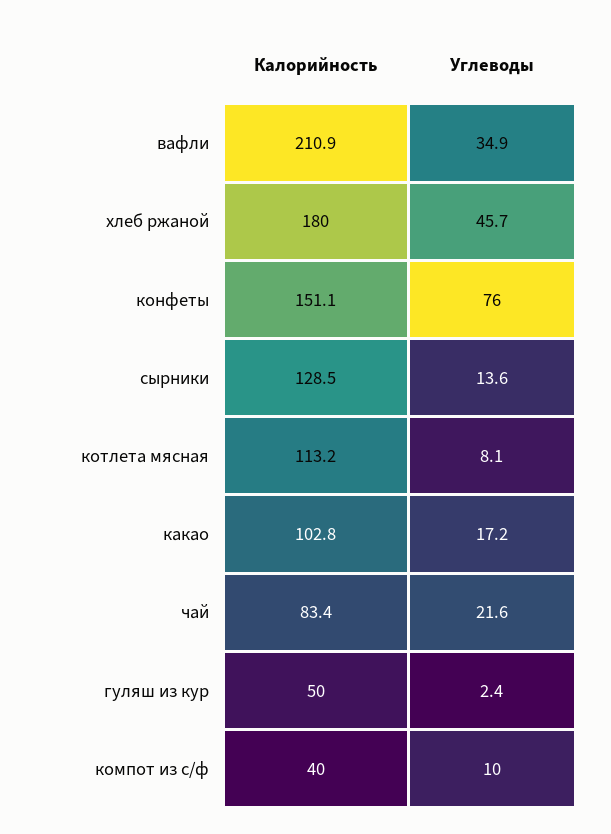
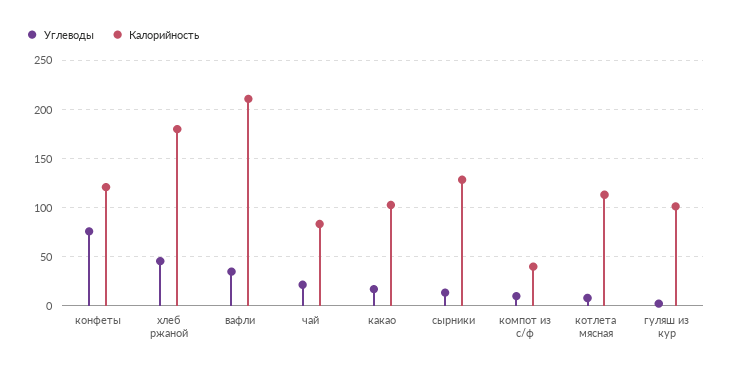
  {
    "Калорийность": {
      "вафли": 210.9,
      "хлеб ржаной": 180,
-     "конфеты": 151.1,
+     "конфеты": 120,
      "сырники": 128.5,
      "котлета мясная": 113.2,
      "какао": 102.8,
      "чай": 83.4,
-     "гуляш из кур": 50,
+     "гуляш из кур": 100,
      "компот из с/ф": 40
    },
    "Углеводы": {
      "вафли": 34.9,
      "хлеб ржаной": 45.7,
      "конфеты": 76,
      "сырники": 13.6,
      "котлета мясная": 8.1,
      "какао": 17.2,
      "чай": 21.6,
      "гуляш из кур": 2.4,
      "компот из с/ф": 10
    }
  }

